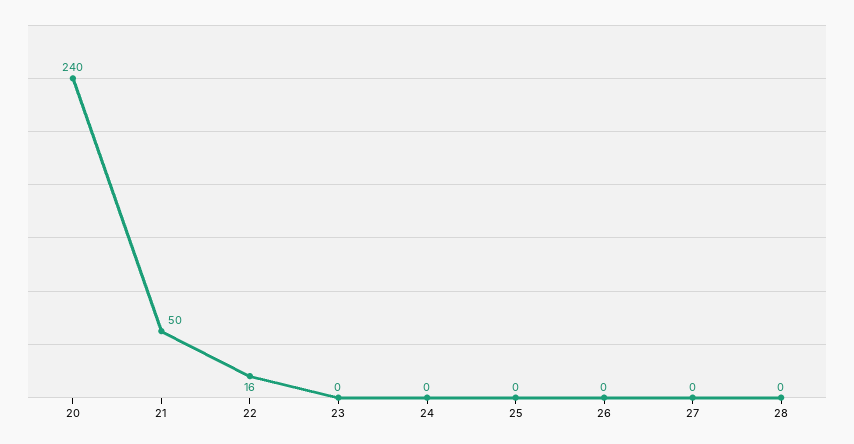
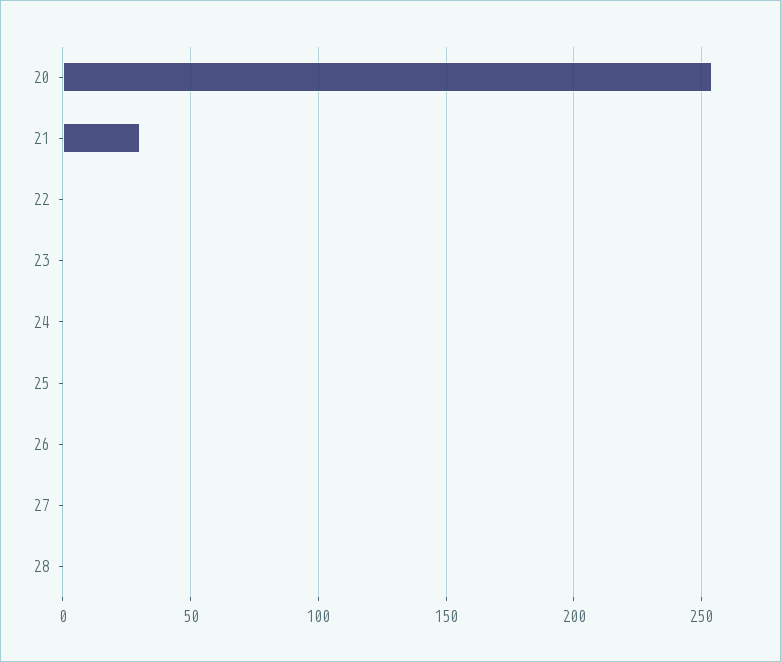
  {
-   "20": 240,
+   "20": 255,
-   "21": 50,
+   "21": 30,
-   "22": 16,
+   "22": 0,
    "23": 0,
    "24": 0,
    "25": 0,
    "26": 0,
    "27": 0,
    "28": 0
  }

